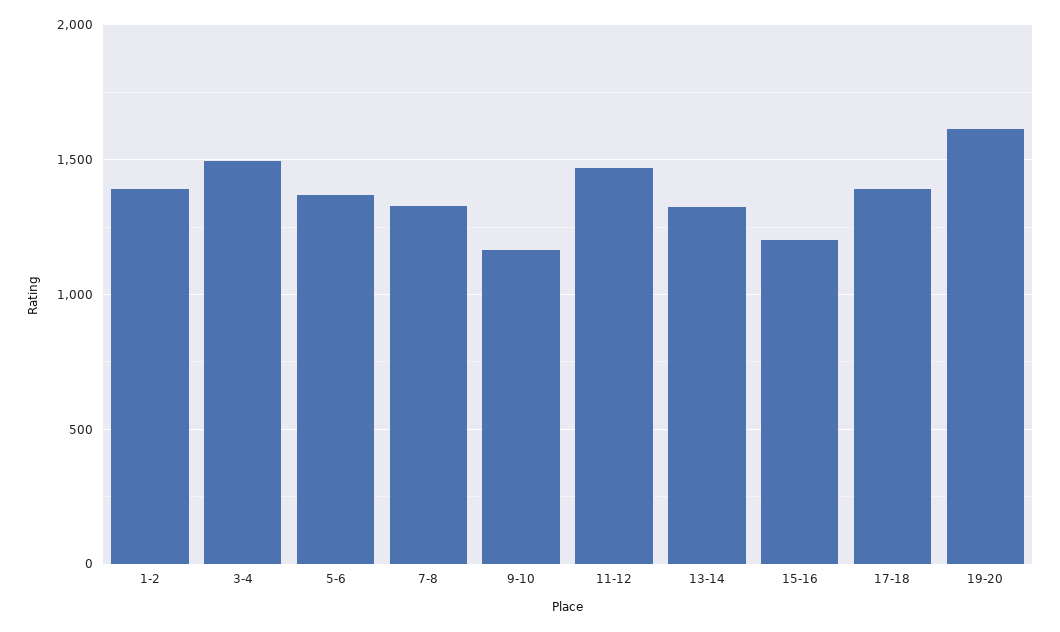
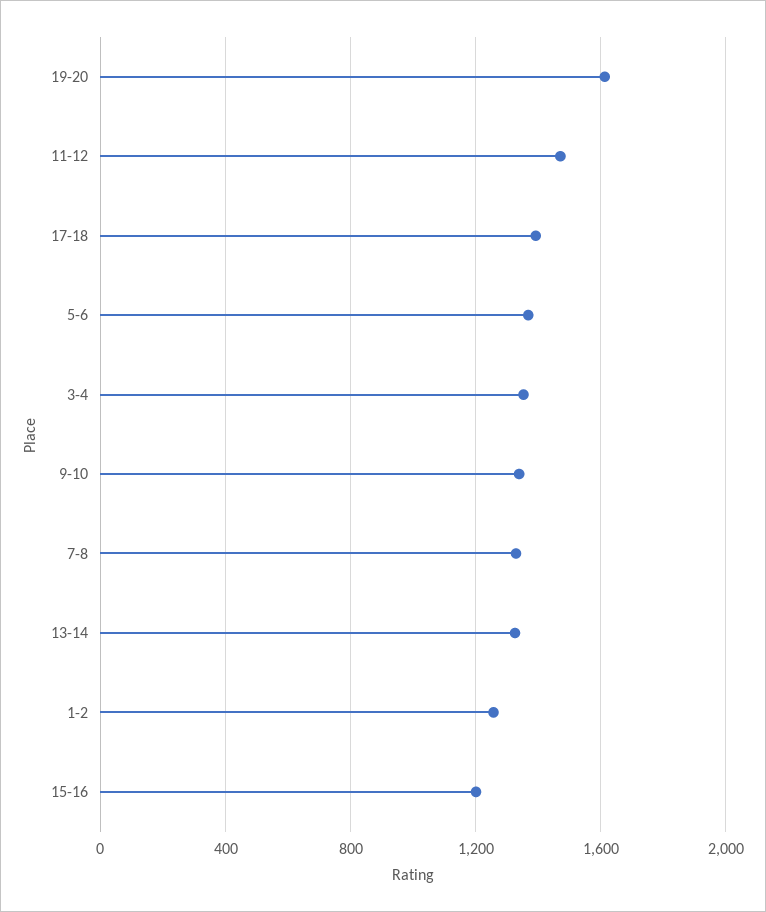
  {
-   "1-2": 1400,
+   "1-2": 1250,
-   "3-4": 1500,
+   "3-4": 1350,
    "5-6": 1350,
    "7-8": 1350,
-   "9-10": 1150,
+   "9-10": 1350,
    "11-12": 1450,
    "13-14": 1350,
    "15-16": 1200,
    "17-18": 1400,
    "19-20": 1600
  }

